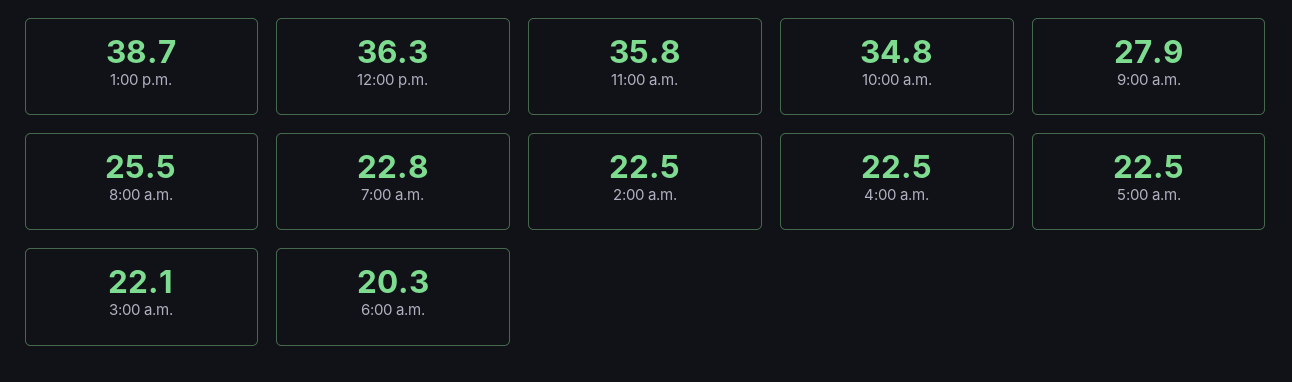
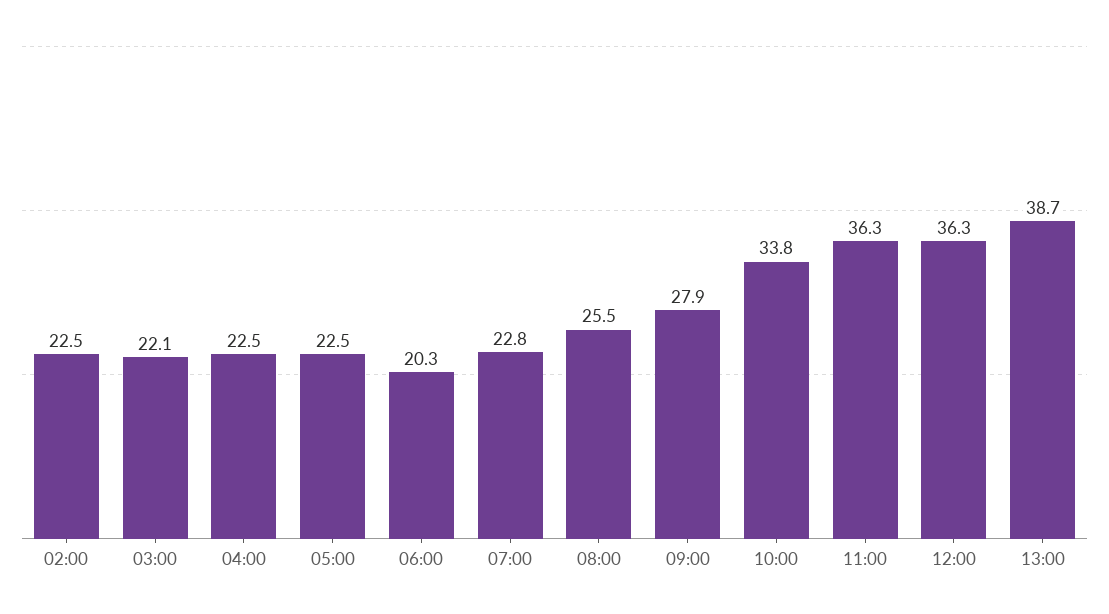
  {
    "1:00 p.m.": 38.7,
    "12:00 p.m.": 36.3,
-   "11:00 a.m.": 35.8,
+   "11:00 a.m.": 36.3,
-   "10:00 a.m.": 34.8,
+   "10:00 a.m.": 33.8,
    "9:00 a.m.": 27.9,
    "8:00 a.m.": 25.5,
    "7:00 a.m.": 22.8,
    "2:00 a.m.": 22.5,
    "4:00 a.m.": 22.5,
    "5:00 a.m.": 22.5,
    "3:00 a.m.": 22.1,
    "6:00 a.m.": 20.3
  }

